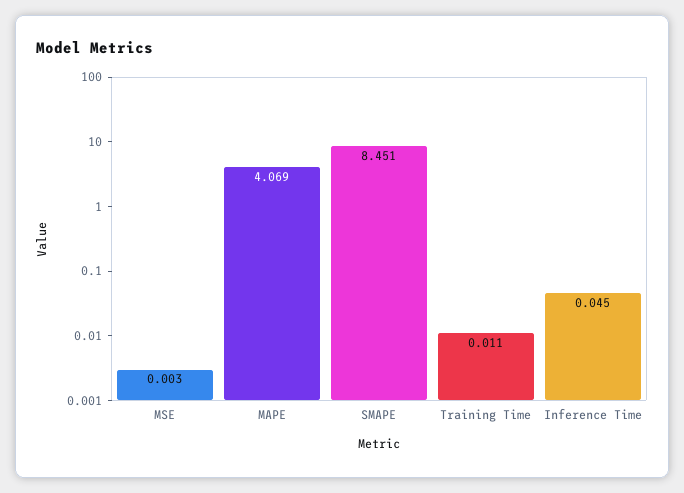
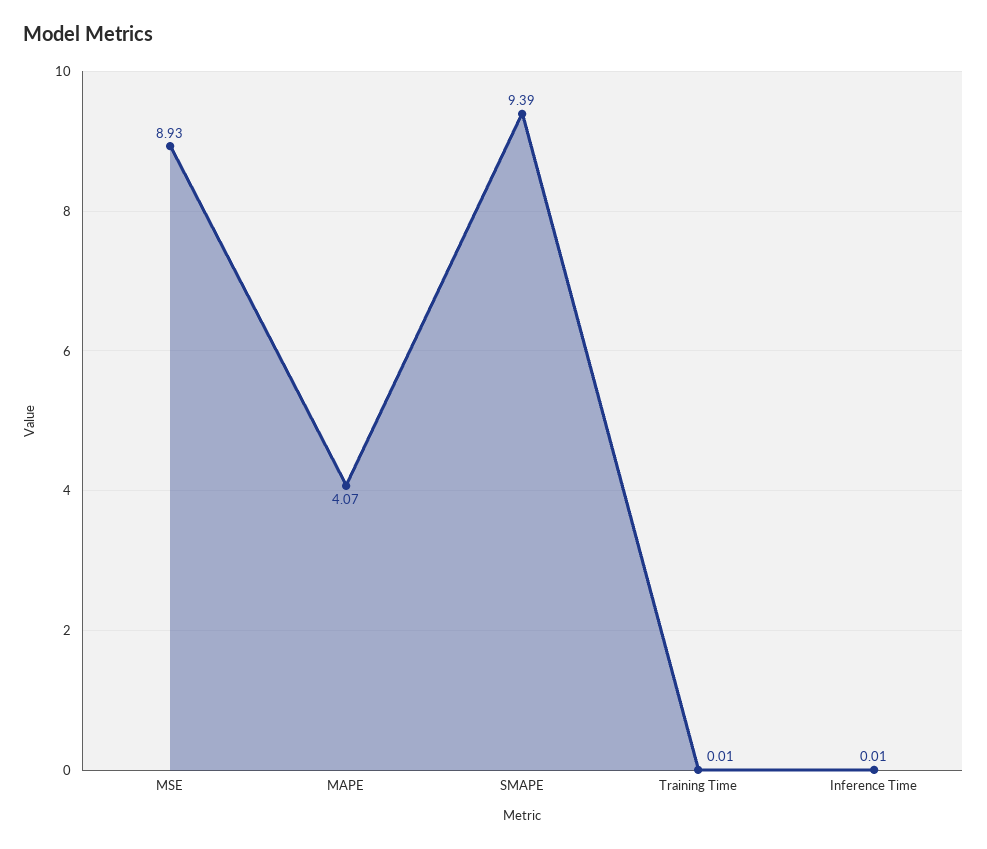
  {
-   "MSE": 0.003,
+   "MSE": 8.93,
    "MAPE": 4.069,
-   "SMAPE": 8.451,
+   "SMAPE": 9.39,
    "Training Time": 0.011,
-   "Inference Time": 0.045
+   "Inference Time": 0.01
  }

